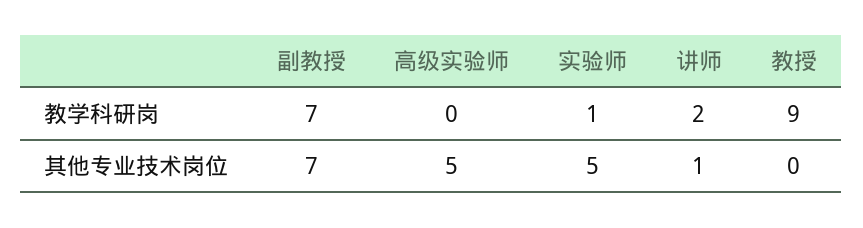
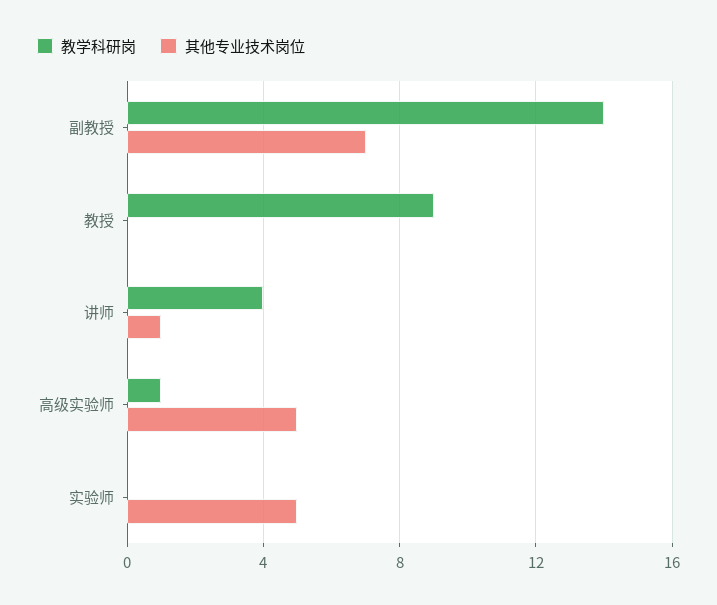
  {
    "教学科研岗": {
-     "副教授": 7,
+     "副教授": 14,
-     "高级实验师": 0,
+     "高级实验师": 1,
-     "实验师": 1,
+     "实验师": 0,
-     "讲师": 2,
+     "讲师": 4,
      "教授": 9
    },
    "其他专业技术岗位": {
      "副教授": 7,
      "高级实验师": 5,
      "实验师": 5,
      "讲师": 1,
      "教授": 0
    }
  }

